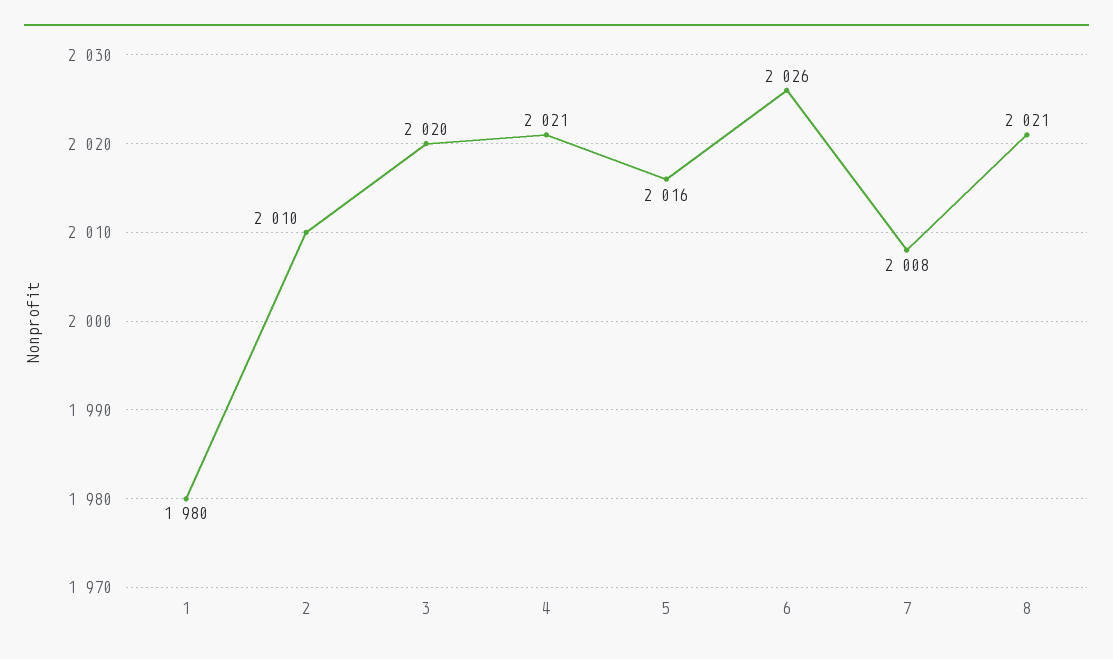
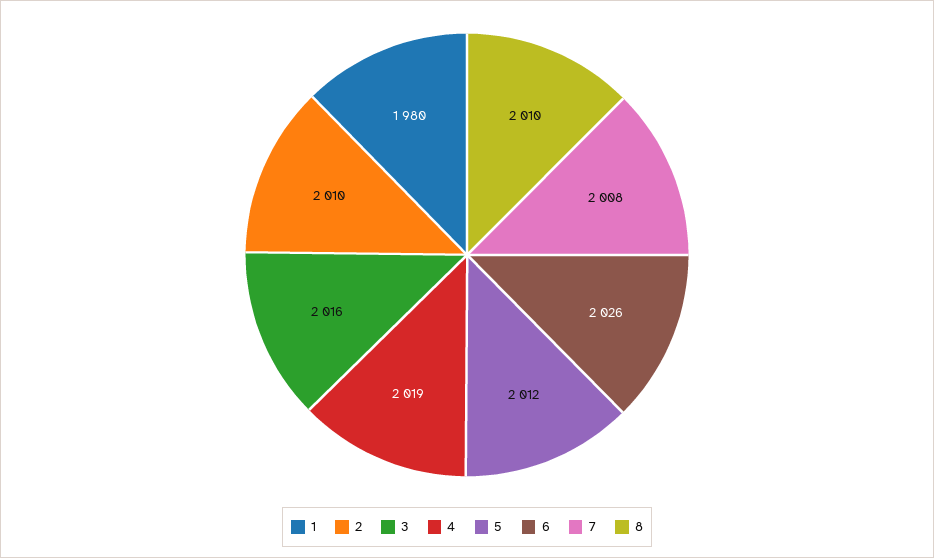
  {
    "1": 1980,
    "2": 2010,
-   "3": 2020,
+   "3": 2016,
-   "4": 2021,
+   "4": 2019,
-   "5": 2016,
+   "5": 2012,
    "6": 2026,
    "7": 2008,
-   "8": 2021
+   "8": 2010
  }

